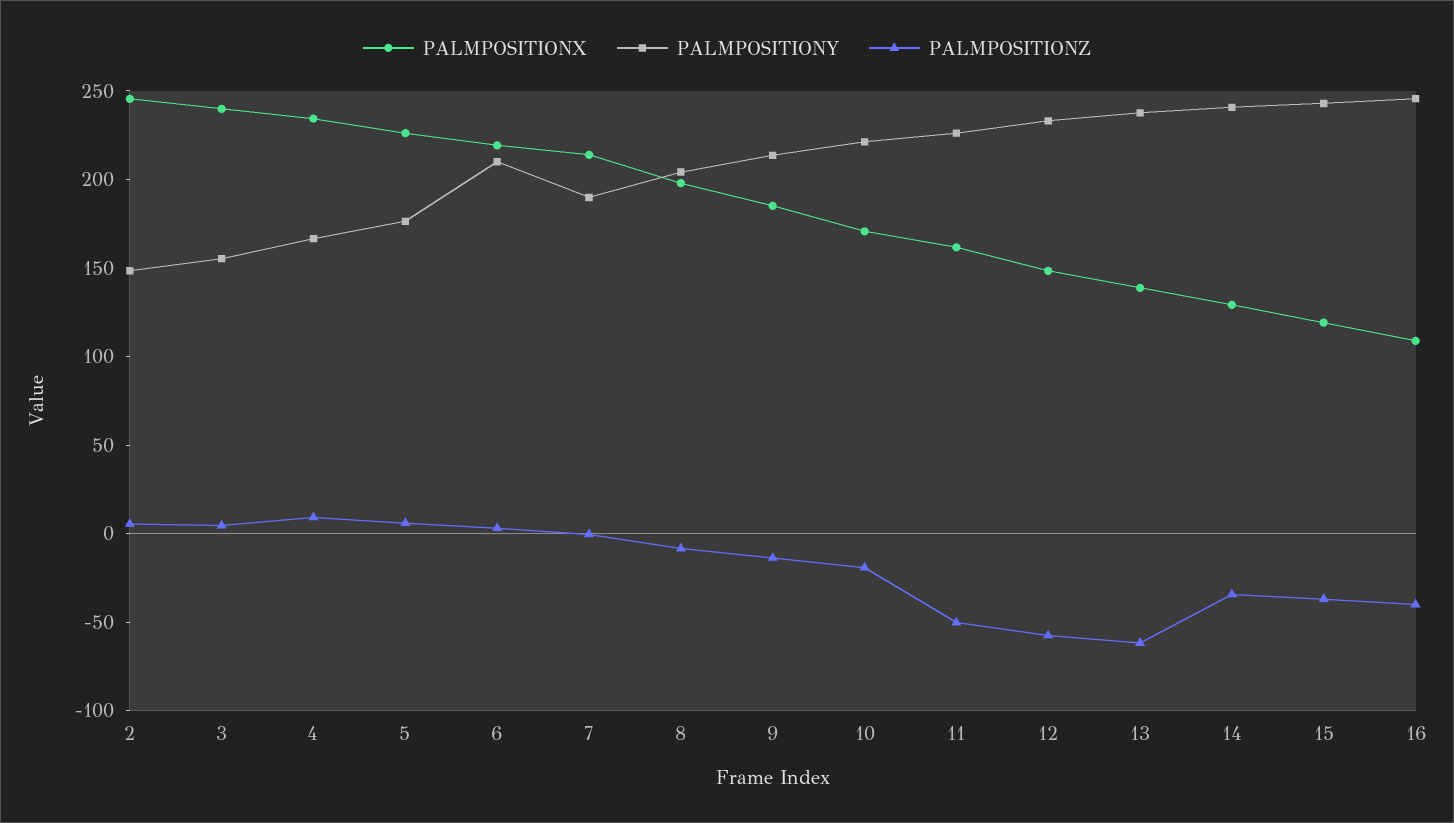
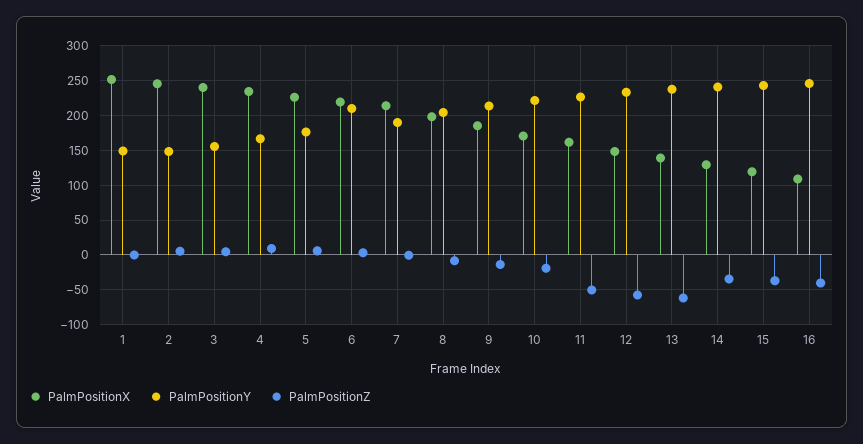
  {
    "PALMPOSITIONX": {
      "2": 250,
      "3": 240,
      "4": 230,
      "5": 230,
      "6": 220,
      "7": 210,
      "8": 200,
      "9": 190,
      "10": 170,
      "11": 160,
      "12": 150,
      "13": 140,
      "14": 130,
      "15": 120,
-     "16": 110
+     "16": 110,
+     "1": 250
    },
    "PALMPOSITIONY": {
      "2": 150,
      "3": 160,
      "4": 170,
      "5": 180,
      "6": 210,
      "7": 190,
      "8": 200,
      "9": 210,
      "10": 220,
      "11": 230,
      "12": 230,
      "13": 240,
      "14": 240,
      "15": 240,
-     "16": 250
+     "16": 250,
+     "1": 150
    },
    "PALMPOSITIONZ": {
      "2": 10,
      "3": 0,
      "4": 10,
      "5": 10,
      "6": 0,
      "7": 0,
      "8": -10,
      "9": -10,
      "10": -20,
      "11": -50,
      "12": -60,
      "13": -60,
      "14": -30,
      "15": -40,
-     "16": -40
+     "16": -40,
+     "1": 0
    }
  }

